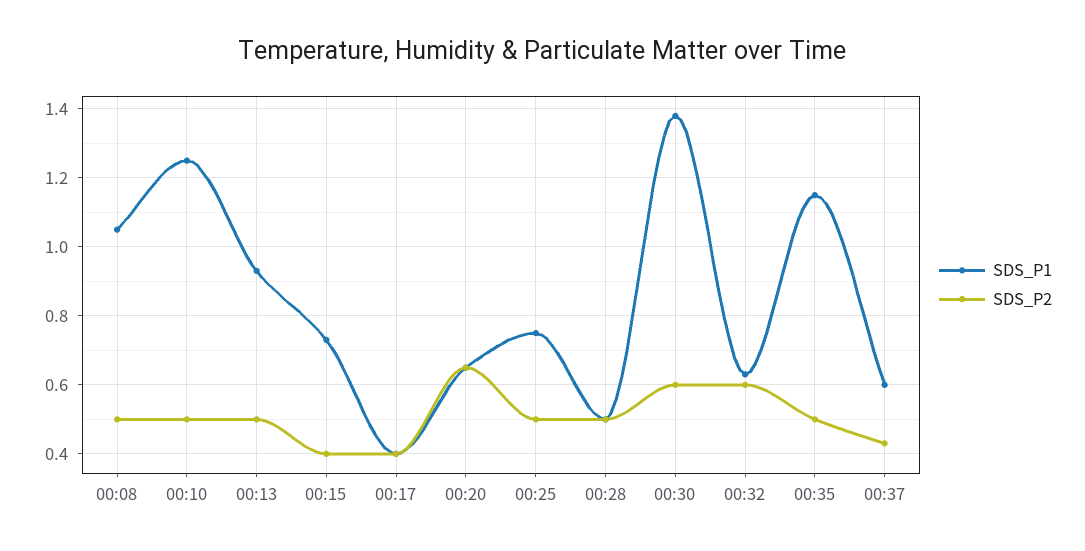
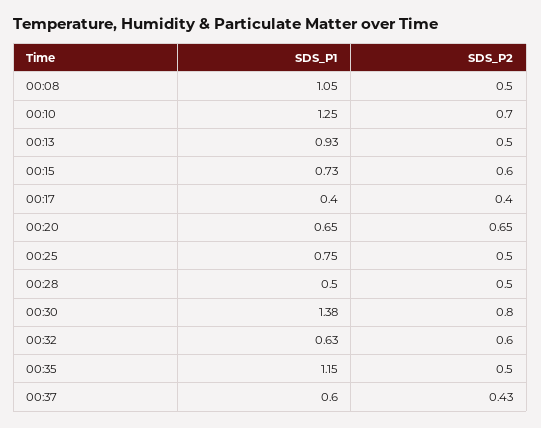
  {
    "SDS_P1": {
      "00:08": 1.05,
      "00:10": 1.25,
      "00:13": 0.93,
      "00:15": 0.73,
      "00:17": 0.4,
      "00:20": 0.65,
      "00:25": 0.75,
      "00:28": 0.5,
      "00:30": 1.38,
      "00:32": 0.63,
      "00:35": 1.15,
      "00:37": 0.6
    },
    "SDS_P2": {
      "00:08": 0.5,
-     "00:10": 0.5,
+     "00:10": 0.7,
      "00:13": 0.5,
-     "00:15": 0.4,
+     "00:15": 0.6,
      "00:17": 0.4,
      "00:20": 0.65,
      "00:25": 0.5,
      "00:28": 0.5,
-     "00:30": 0.6,
+     "00:30": 0.8,
      "00:32": 0.6,
      "00:35": 0.5,
      "00:37": 0.43
    }
  }

